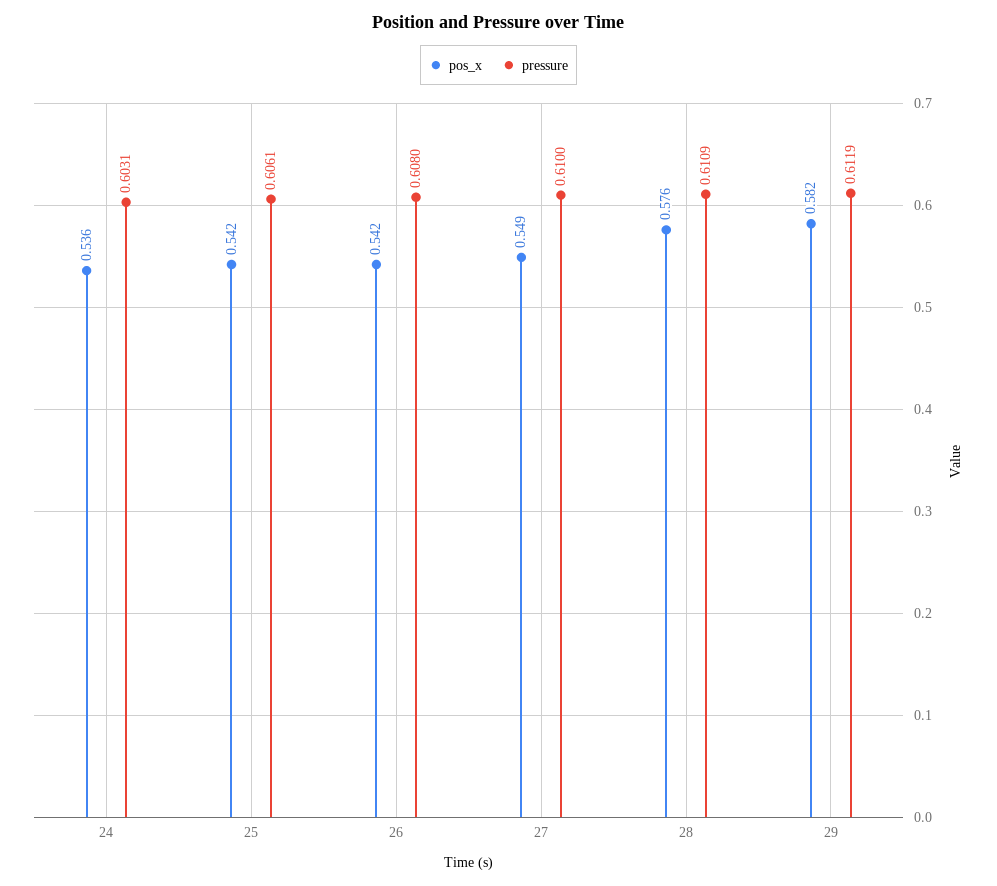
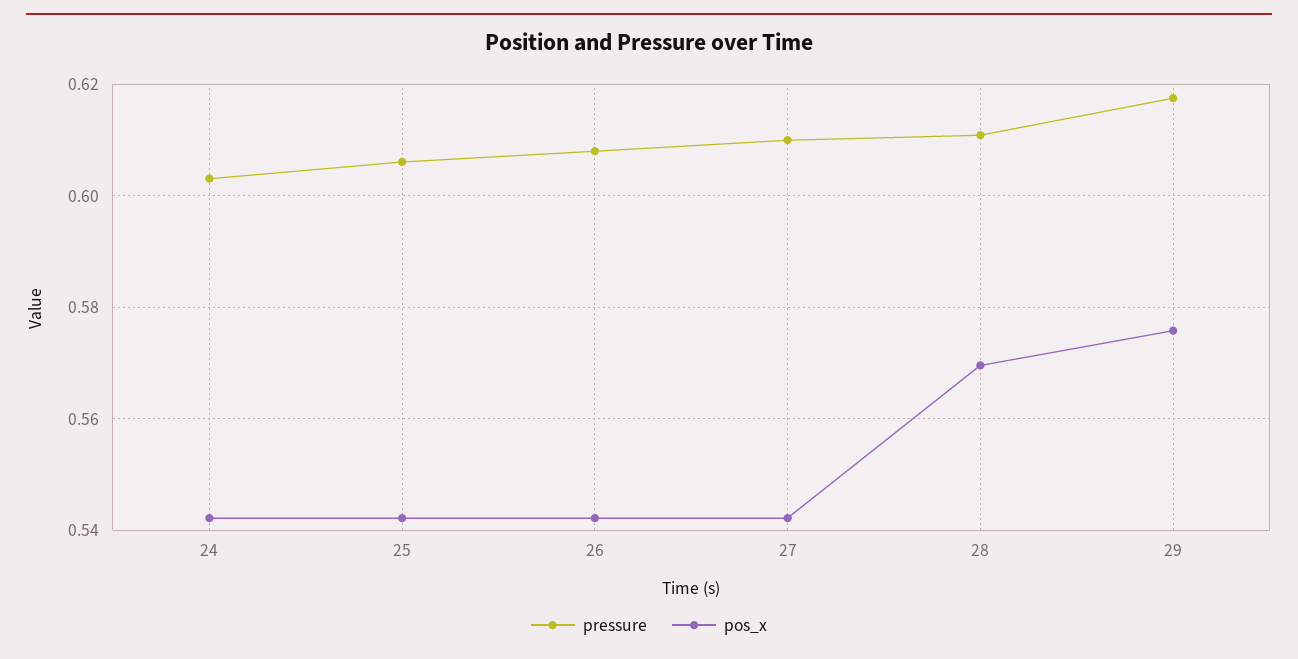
  {
    "pos_x": {
-     "24": 0.536,
+     "24": 0.542,
      "25": 0.542,
      "26": 0.542,
-     "27": 0.549,
+     "27": 0.542,
-     "28": 0.576,
+     "28": 0.57,
-     "29": 0.582
+     "29": 0.576
    },
    "pressure": {
      "24": 0.6031,
      "25": 0.6061,
      "26": 0.608,
      "27": 0.61,
      "28": 0.6109,
-     "29": 0.6119
+     "29": 0.618
    }
  }

